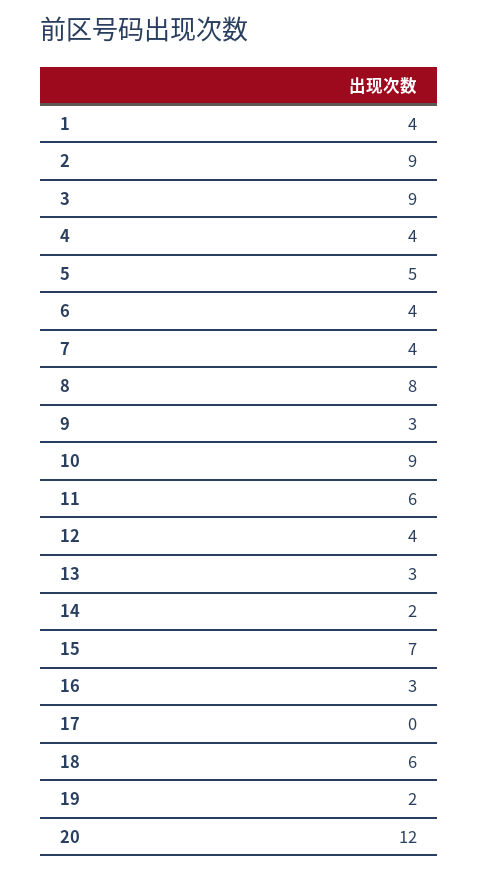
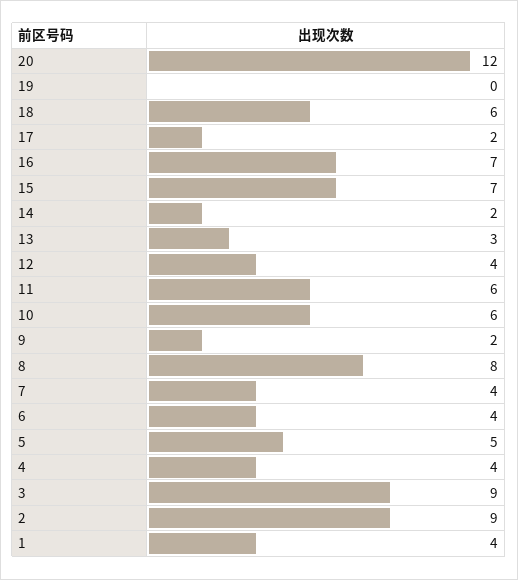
  {
    "1": 4,
    "2": 9,
    "3": 9,
    "4": 4,
    "5": 5,
    "6": 4,
    "7": 4,
    "8": 8,
-   "9": 3,
+   "9": 2,
-   "10": 9,
+   "10": 6,
    "11": 6,
    "12": 4,
    "13": 3,
    "14": 2,
    "15": 7,
-   "16": 3,
+   "16": 7,
-   "17": 0,
+   "17": 2,
    "18": 6,
-   "19": 2,
+   "19": 0,
    "20": 12
  }

